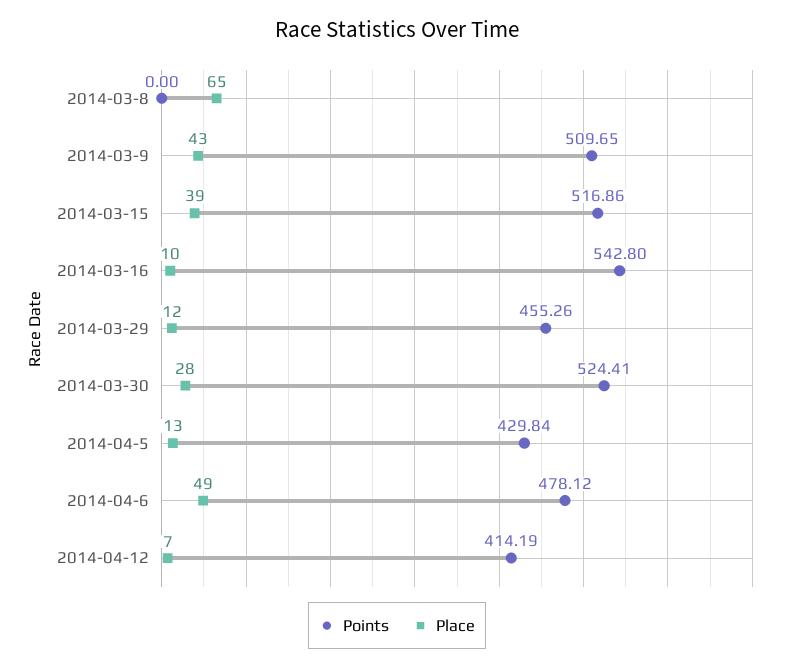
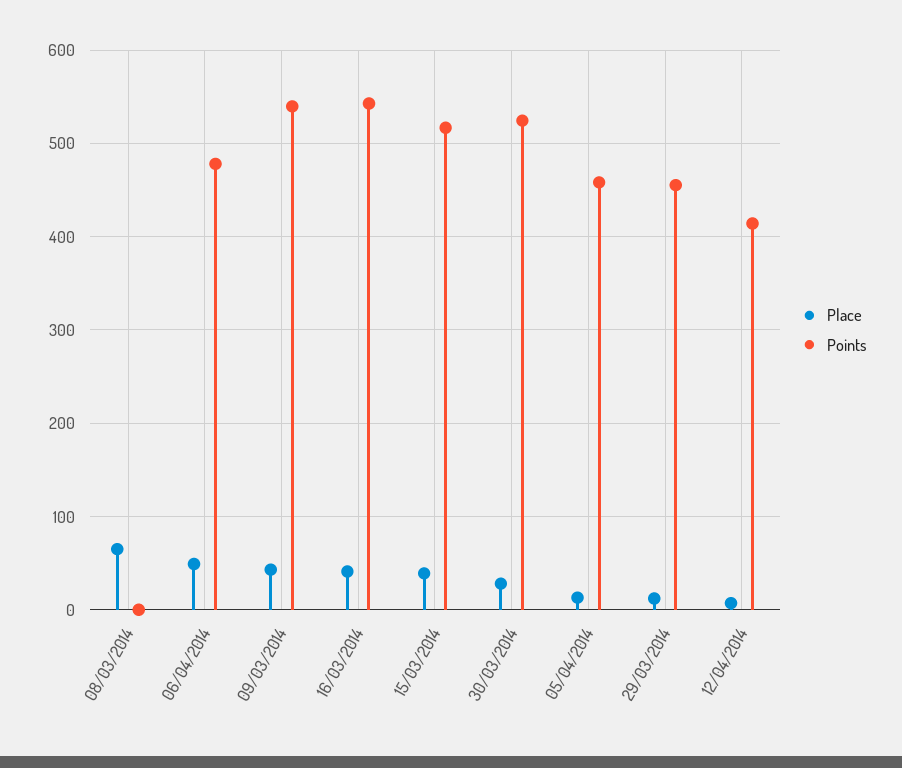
  {
    "Points": {
      "2014-03-8": 0,
-     "2014-03-9": 509.65,
+     "2014-03-9": 540,
      "2014-03-15": 516.86,
      "2014-03-16": 542.8,
      "2014-03-29": 455.26,
      "2014-03-30": 524.41,
-     "2014-04-5": 429.84,
+     "2014-04-5": 460,
      "2014-04-6": 478.12,
      "2014-04-12": 414.19
    },
    "Place": {
      "2014-03-8": 65,
      "2014-03-9": 43,
      "2014-03-15": 39,
-     "2014-03-16": 10,
+     "2014-03-16": 40,
      "2014-03-29": 12,
      "2014-03-30": 28,
      "2014-04-5": 13,
      "2014-04-6": 49,
      "2014-04-12": 7
    }
  }

